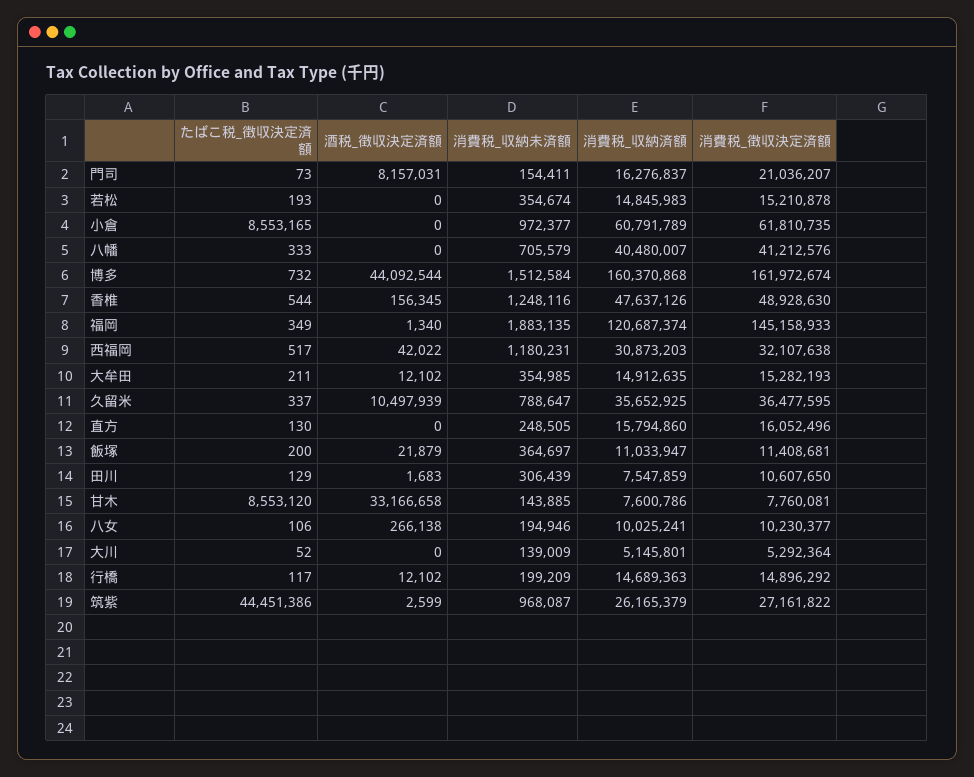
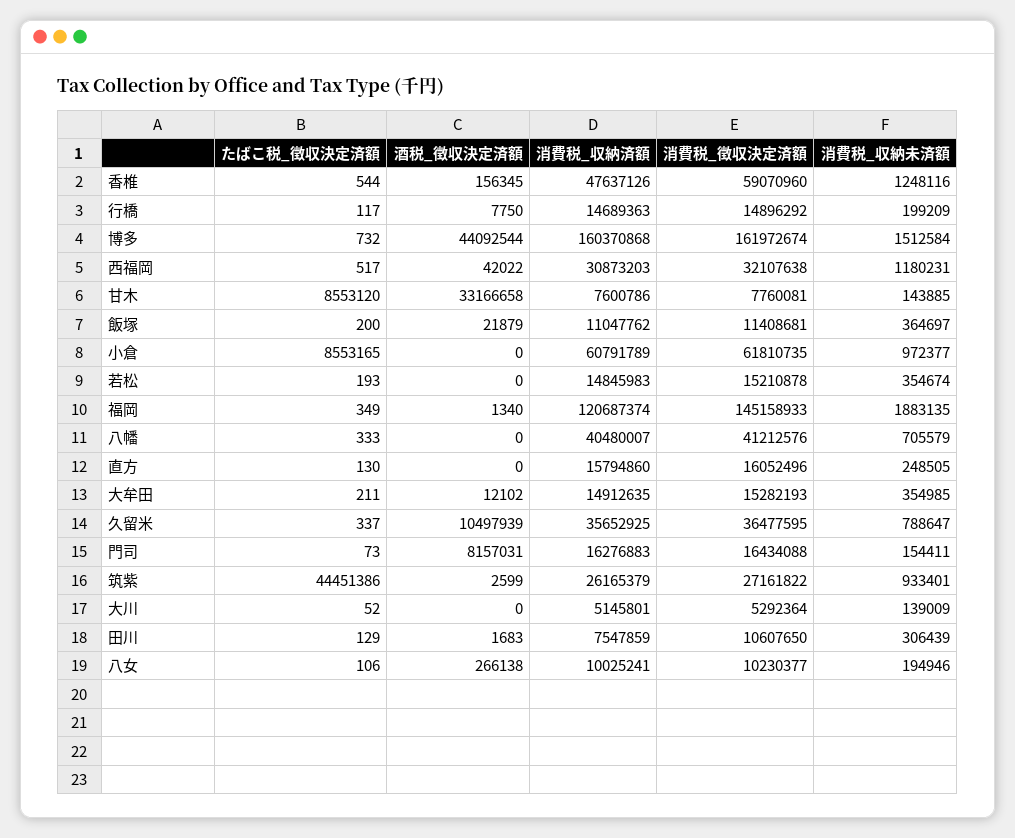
  {
    "たばこ税_徴収決定済額": {
      "門司": 73,
      "若松": 193,
      "小倉": 8553165,
      "八幡": 333,
      "博多": 732,
      "香椎": 544,
      "福岡": 349,
      "西福岡": 517,
      "大牟田": 211,
      "久留米": 337,
      "直方": 130,
      "飯塚": 200,
      "田川": 129,
      "甘木": 8553120,
      "八女": 106,
      "大川": 52,
      "行橋": 117,
      "筑紫": 44451386
    },
    "酒税_徴収決定済額": {
      "門司": 8157031,
      "若松": 0,
      "小倉": 0,
      "八幡": 0,
      "博多": 44092544,
      "香椎": 156345,
      "福岡": 1340,
      "西福岡": 42022,
      "大牟田": 12102,
      "久留米": 10497939,
      "直方": 0,
      "飯塚": 21879,
      "田川": 1683,
      "甘木": 33166658,
      "八女": 266138,
      "大川": 0,
-     "行橋": 12102,
+     "行橋": 7750,
      "筑紫": 2599
    },
    "消費税_収納未済額": {
      "門司": 154411,
      "若松": 354674,
      "小倉": 972377,
      "八幡": 705579,
      "博多": 1512584,
      "香椎": 1248116,
      "福岡": 1883135,
      "西福岡": 1180231,
      "大牟田": 354985,
      "久留米": 788647,
      "直方": 248505,
      "飯塚": 364697,
      "田川": 306439,
      "甘木": 143885,
      "八女": 194946,
      "大川": 139009,
      "行橋": 199209,
-     "筑紫": 968087
+     "筑紫": 933401
    },
    "消費税_収納済額": {
-     "門司": 16276837,
+     "門司": 16276883,
      "若松": 14845983,
      "小倉": 60791789,
      "八幡": 40480007,
      "博多": 160370868,
      "香椎": 47637126,
      "福岡": 120687374,
      "西福岡": 30873203,
      "大牟田": 14912635,
      "久留米": 35652925,
      "直方": 15794860,
-     "飯塚": 11033947,
+     "飯塚": 11047762,
      "田川": 7547859,
      "甘木": 7600786,
      "八女": 10025241,
      "大川": 5145801,
      "行橋": 14689363,
      "筑紫": 26165379
    },
    "消費税_徴収決定済額": {
-     "門司": 21036207,
+     "門司": 16434088,
      "若松": 15210878,
      "小倉": 61810735,
      "八幡": 41212576,
      "博多": 161972674,
-     "香椎": 48928630,
+     "香椎": 59070960,
      "福岡": 145158933,
      "西福岡": 32107638,
      "大牟田": 15282193,
      "久留米": 36477595,
      "直方": 16052496,
      "飯塚": 11408681,
      "田川": 10607650,
      "甘木": 7760081,
      "八女": 10230377,
      "大川": 5292364,
      "行橋": 14896292,
      "筑紫": 27161822
    }
  }

